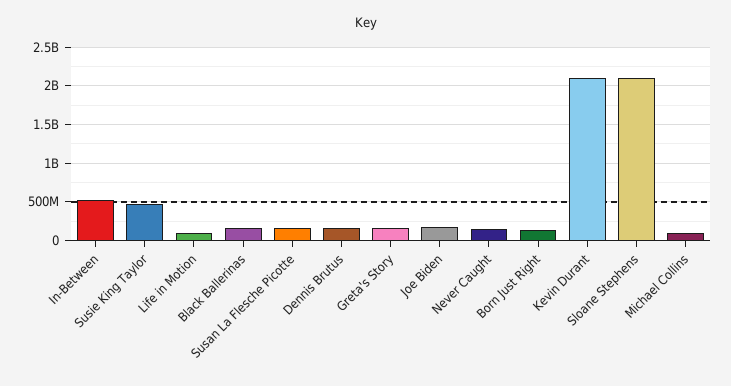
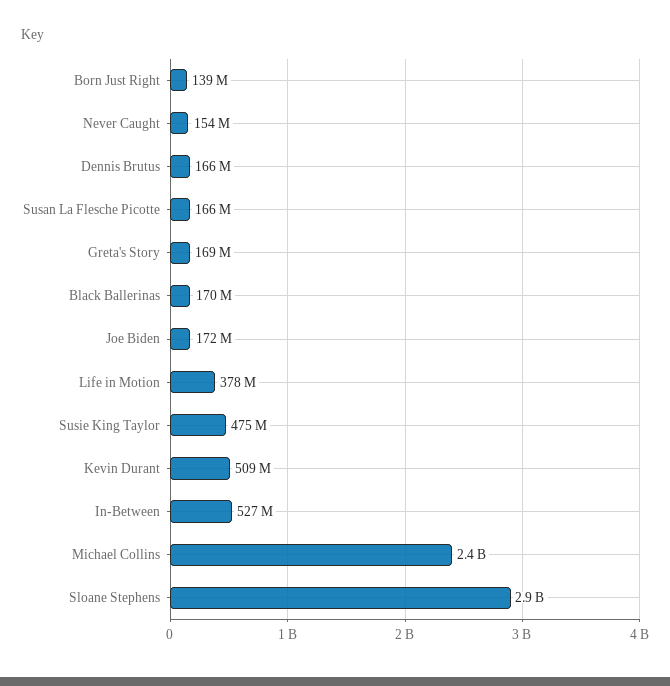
  {
    "In-Between": 527000000,
    "Susie King Taylor": 475000000,
-   "Life in Motion": 100000000,
+   "Life in Motion": 378000000,
    "Black Ballerinas": 170000000,
    "Susan La Flesche Picotte": 166000000,
    "Dennis Brutus": 166000000,
    "Greta's Story": 169000000,
    "Joe Biden": 172000000,
    "Never Caught": 154000000,
    "Born Just Right": 139000000,
-   "Kevin Durant": 2100000000,
+   "Kevin Durant": 509000000,
-   "Sloane Stephens": 2100000000,
+   "Sloane Stephens": 2900000000,
-   "Michael Collins": 100000000
+   "Michael Collins": 2400000000
  }

